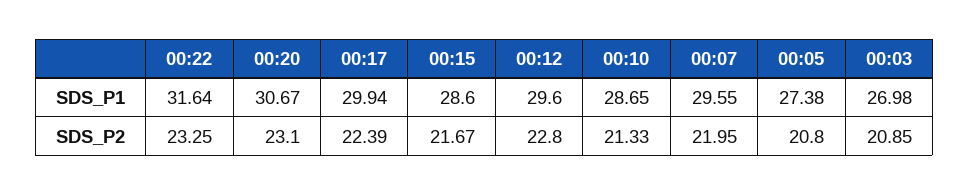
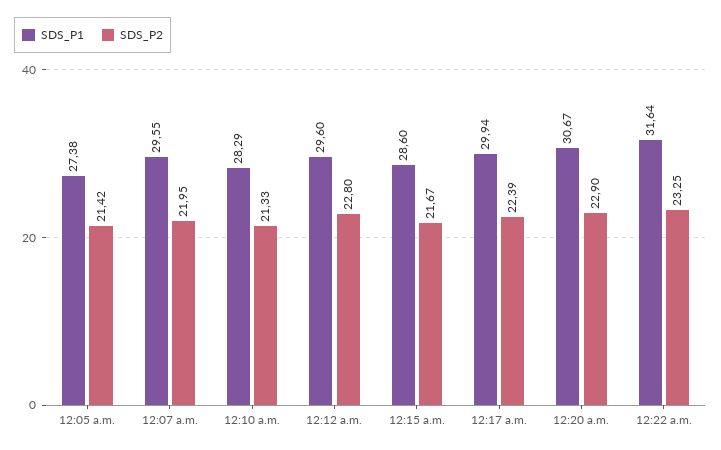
  {
    "SDS_P1": {
      "00:22": 31.64,
      "00:20": 30.67,
      "00:17": 29.94,
      "00:15": 28.6,
      "00:12": 29.6,
-     "00:10": 28.65,
+     "00:10": 28.29,
      "00:07": 29.55,
-     "00:05": 27.38,
+     "00:05": 27.38
-     "00:03": 26.98
    },
    "SDS_P2": {
      "00:22": 23.25,
-     "00:20": 23.1,
+     "00:20": 22.9,
      "00:17": 22.39,
      "00:15": 21.67,
      "00:12": 22.8,
      "00:10": 21.33,
      "00:07": 21.95,
-     "00:05": 20.8,
+     "00:05": 21.42
-     "00:03": 20.85
    }
  }

